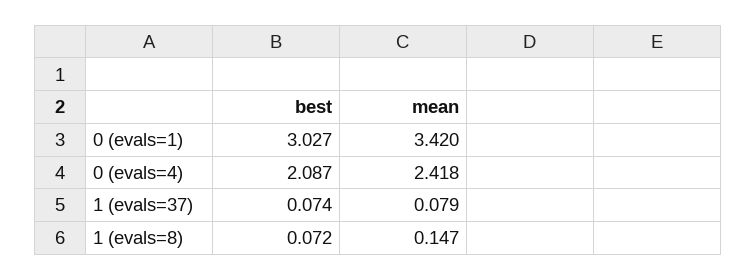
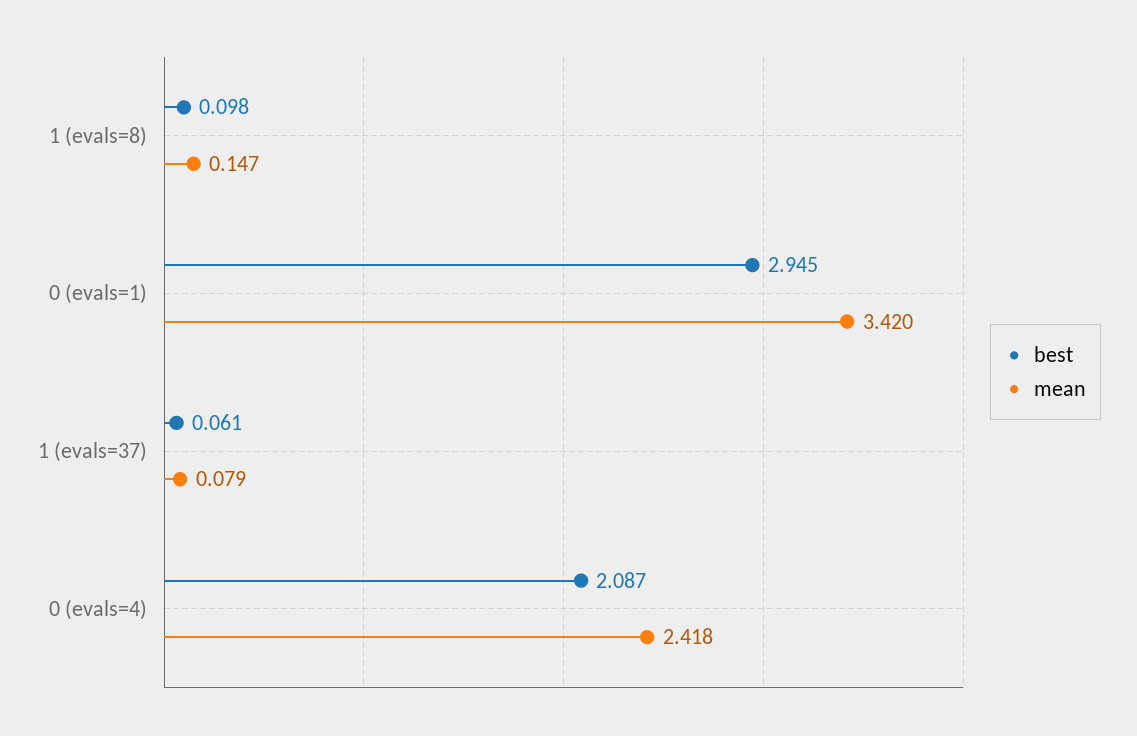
  {
    "best": {
-     "0 (evals=1)": 3.027,
+     "0 (evals=1)": 2.945,
      "0 (evals=4)": 2.087,
-     "1 (evals=37)": 0.074,
+     "1 (evals=37)": 0.061,
-     "1 (evals=8)": 0.072
+     "1 (evals=8)": 0.098
    },
    "mean": {
      "0 (evals=1)": 3.42,
      "0 (evals=4)": 2.418,
      "1 (evals=37)": 0.079,
      "1 (evals=8)": 0.147
    }
  }

